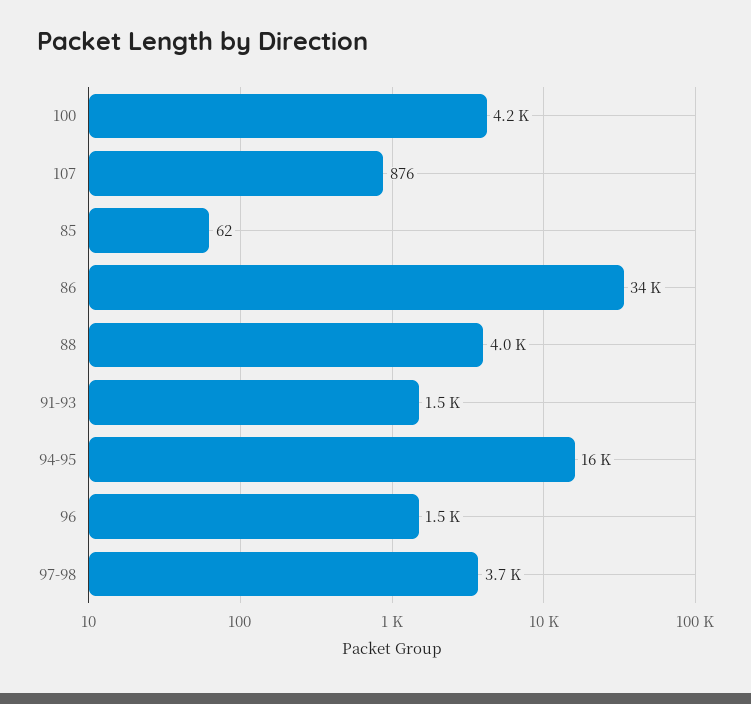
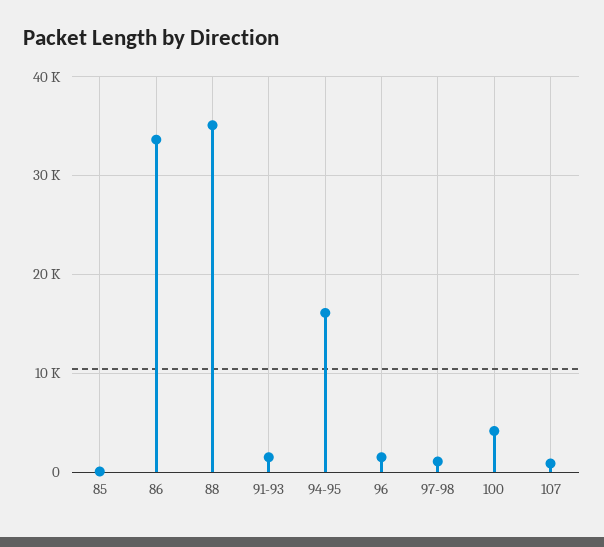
  {
    "100": 4200,
    "107": 876,
    "85": 62,
    "86": 34000,
-   "88": 4000,
+   "88": 35000,
    "91-93": 1500,
    "94-95": 16000,
    "96": 1500,
-   "97-98": 3700
+   "97-98": 1000
  }

